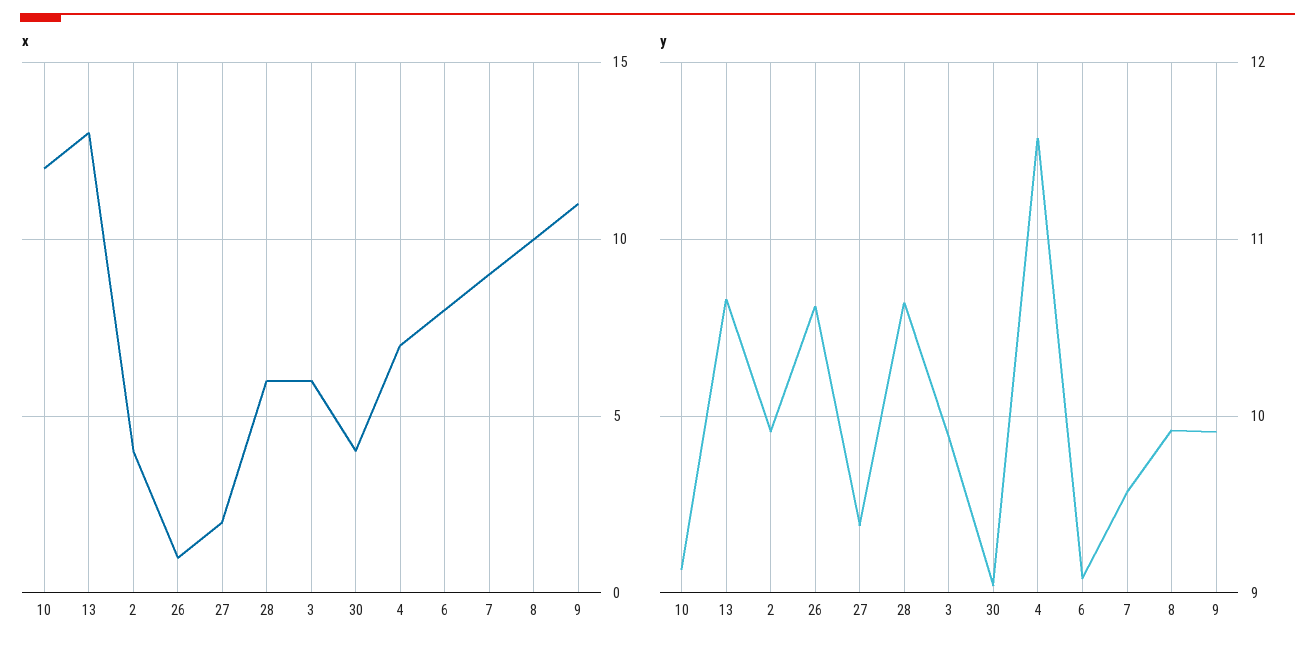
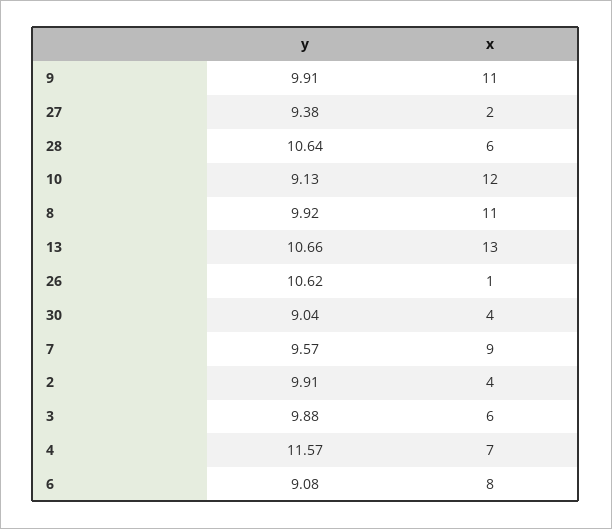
  {
    "x": {
      "10": 12,
      "13": 13,
      "2": 4,
      "26": 1,
      "27": 2,
      "28": 6,
      "3": 6,
      "30": 4,
      "4": 7,
      "6": 8,
      "7": 9,
-     "8": 10,
+     "8": 11,
      "9": 11
    },
    "y": {
      "10": 9.13,
      "13": 10.66,
      "2": 9.91,
      "26": 10.62,
      "27": 9.38,
      "28": 10.64,
      "3": 9.88,
      "30": 9.04,
      "4": 11.57,
      "6": 9.08,
      "7": 9.57,
      "8": 9.92,
      "9": 9.91
    }
  }

